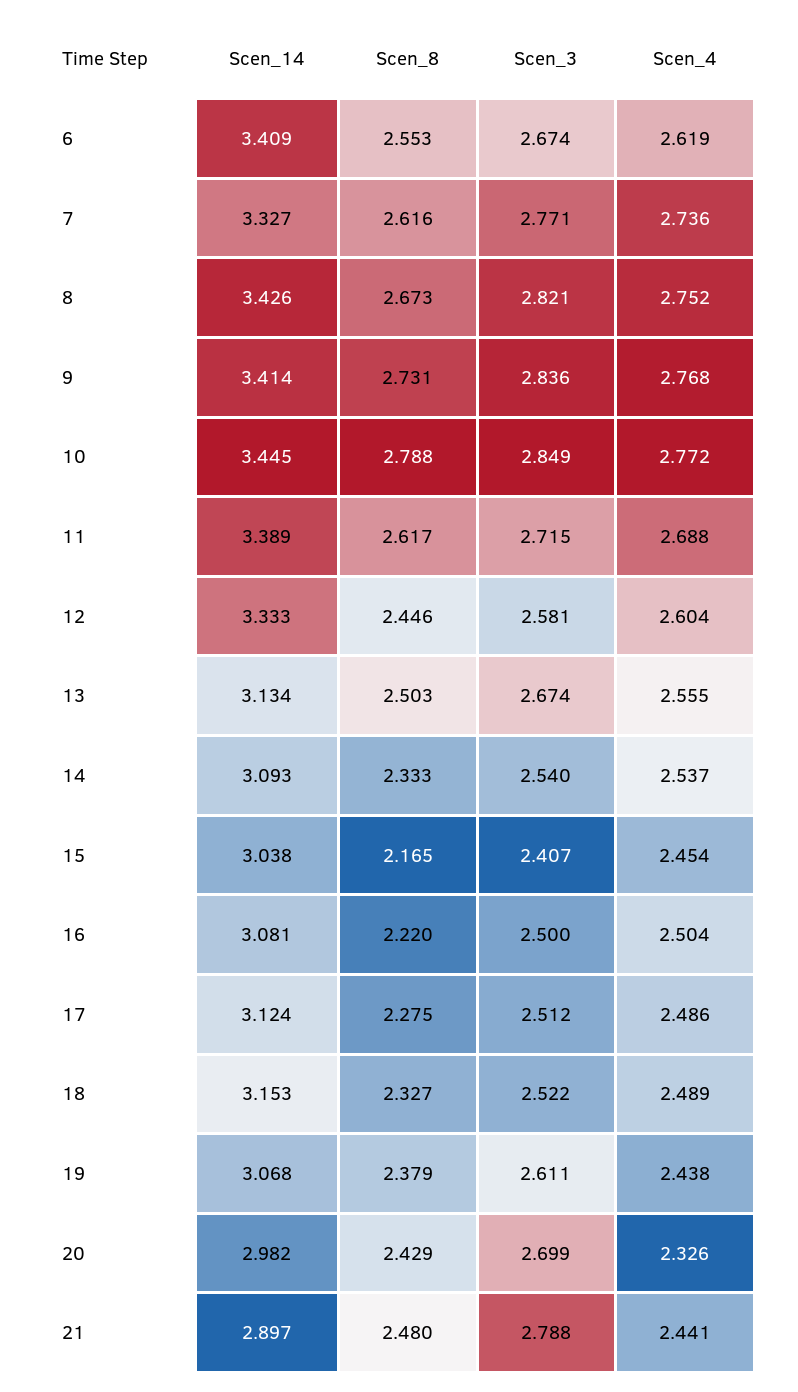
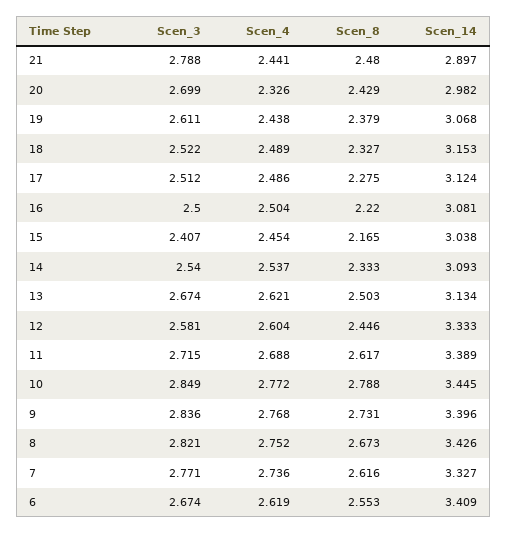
  {
    "Scen_14": {
      "6": 3.409,
      "7": 3.327,
      "8": 3.426,
-     "9": 3.414,
+     "9": 3.396,
      "10": 3.445,
      "11": 3.389,
      "12": 3.333,
      "13": 3.134,
      "14": 3.093,
      "15": 3.038,
      "16": 3.081,
      "17": 3.124,
      "18": 3.153,
      "19": 3.068,
      "20": 2.982,
      "21": 2.897
    },
    "Scen_8": {
      "6": 2.553,
      "7": 2.616,
      "8": 2.673,
      "9": 2.731,
      "10": 2.788,
      "11": 2.617,
      "12": 2.446,
      "13": 2.503,
      "14": 2.333,
      "15": 2.165,
      "16": 2.22,
      "17": 2.275,
      "18": 2.327,
      "19": 2.379,
      "20": 2.429,
      "21": 2.48
    },
    "Scen_3": {
      "6": 2.674,
      "7": 2.771,
      "8": 2.821,
      "9": 2.836,
      "10": 2.849,
      "11": 2.715,
      "12": 2.581,
      "13": 2.674,
      "14": 2.54,
      "15": 2.407,
      "16": 2.5,
      "17": 2.512,
      "18": 2.522,
      "19": 2.611,
      "20": 2.699,
      "21": 2.788
    },
    "Scen_4": {
      "6": 2.619,
      "7": 2.736,
      "8": 2.752,
      "9": 2.768,
      "10": 2.772,
      "11": 2.688,
      "12": 2.604,
-     "13": 2.555,
+     "13": 2.621,
      "14": 2.537,
      "15": 2.454,
      "16": 2.504,
      "17": 2.486,
      "18": 2.489,
      "19": 2.438,
      "20": 2.326,
      "21": 2.441
    }
  }

